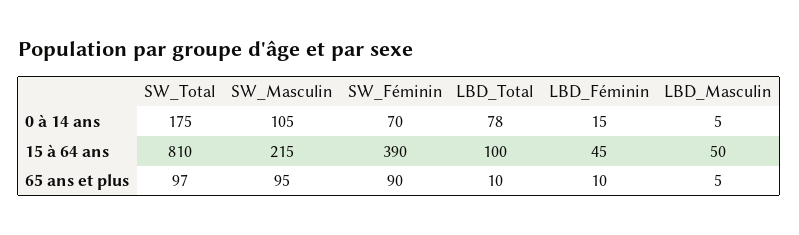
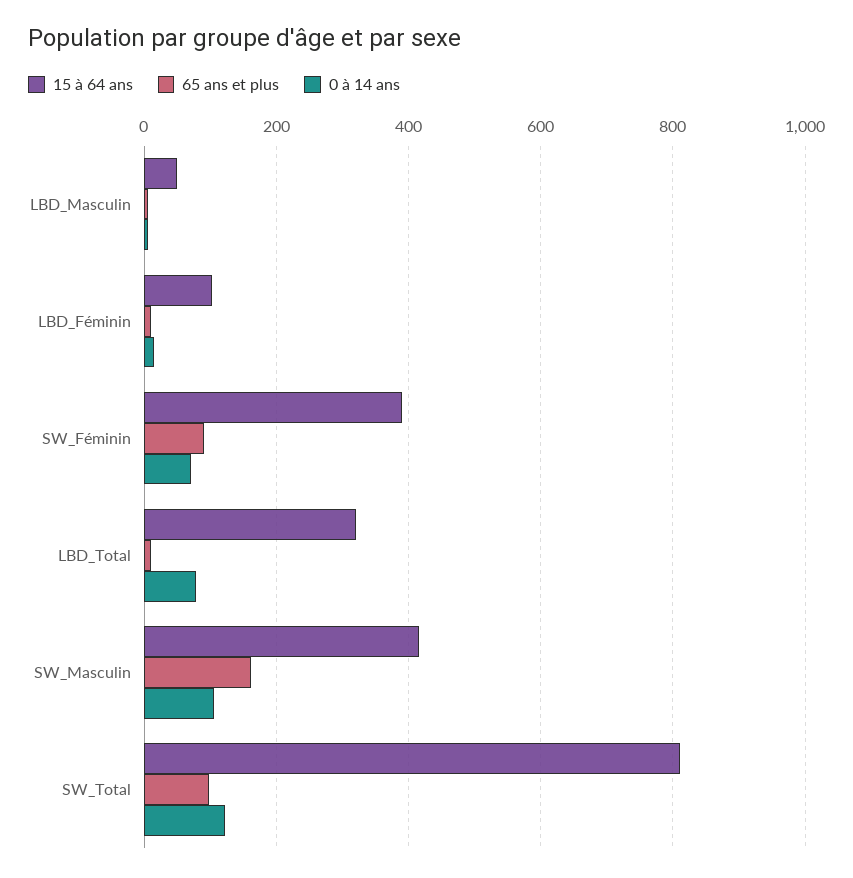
  {
    "0 à 14 ans": {
-     "SW_Total": 175,
+     "SW_Total": 120,
      "SW_Masculin": 105,
      "SW_Féminin": 70,
      "LBD_Total": 78,
      "LBD_Féminin": 15,
      "LBD_Masculin": 5
    },
    "15 à 64 ans": {
      "SW_Total": 810,
-     "SW_Masculin": 215,
+     "SW_Masculin": 420,
      "SW_Féminin": 390,
-     "LBD_Total": 100,
+     "LBD_Total": 320,
-     "LBD_Féminin": 45,
+     "LBD_Féminin": 100,
      "LBD_Masculin": 50
    },
    "65 ans et plus": {
      "SW_Total": 97,
-     "SW_Masculin": 95,
+     "SW_Masculin": 160,
      "SW_Féminin": 90,
      "LBD_Total": 10,
      "LBD_Féminin": 10,
      "LBD_Masculin": 5
    }
  }

